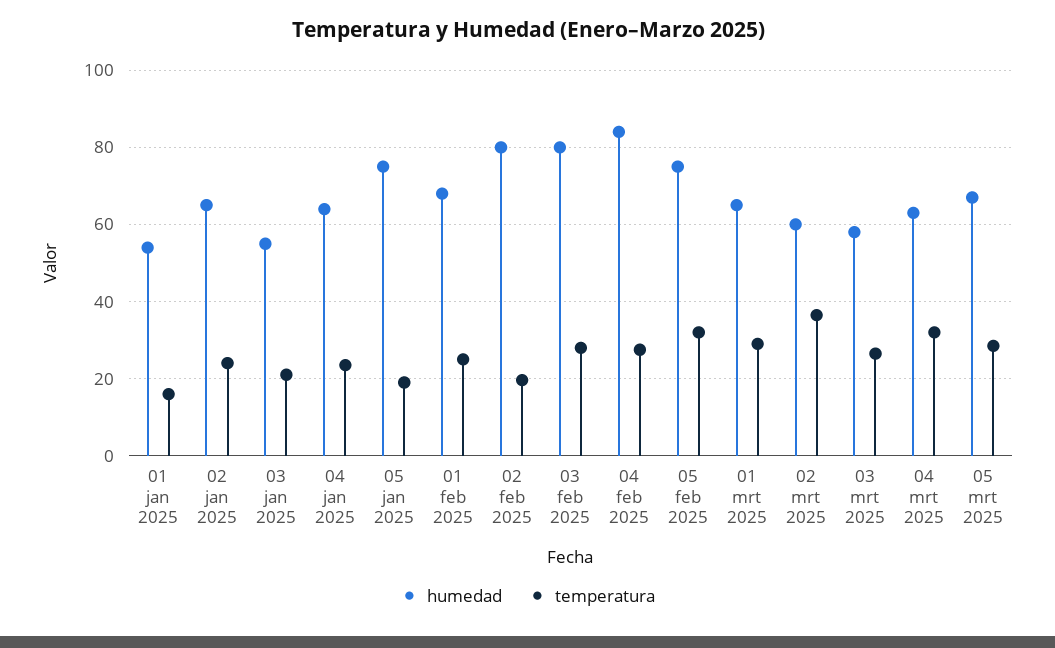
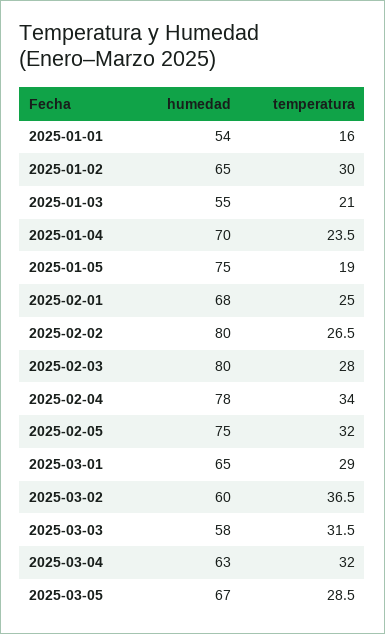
  {
    "humedad": {
      "01 jan 2025": 54,
      "02 jan 2025": 65,
      "03 jan 2025": 55,
-     "04 jan 2025": 64,
+     "04 jan 2025": 70,
      "05 jan 2025": 75,
      "01 feb 2025": 68,
      "02 feb 2025": 80,
      "03 feb 2025": 80,
-     "04 feb 2025": 84,
+     "04 feb 2025": 78,
      "05 feb 2025": 75,
      "01 mrt 2025": 65,
      "02 mrt 2025": 60,
      "03 mrt 2025": 58,
      "04 mrt 2025": 63,
      "05 mrt 2025": 67
    },
    "temperatura": {
      "01 jan 2025": 16,
-     "02 jan 2025": 24,
+     "02 jan 2025": 30,
      "03 jan 2025": 21,
      "04 jan 2025": 23.5,
      "05 jan 2025": 19,
      "01 feb 2025": 25,
-     "02 feb 2025": 20,
+     "02 feb 2025": 26.5,
      "03 feb 2025": 28,
-     "04 feb 2025": 28,
+     "04 feb 2025": 34,
      "05 feb 2025": 32,
      "01 mrt 2025": 29,
      "02 mrt 2025": 36.5,
-     "03 mrt 2025": 26,
+     "03 mrt 2025": 31.5,
      "04 mrt 2025": 32,
      "05 mrt 2025": 28.5
    }
  }

